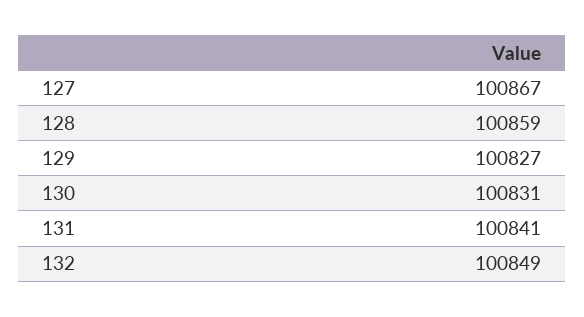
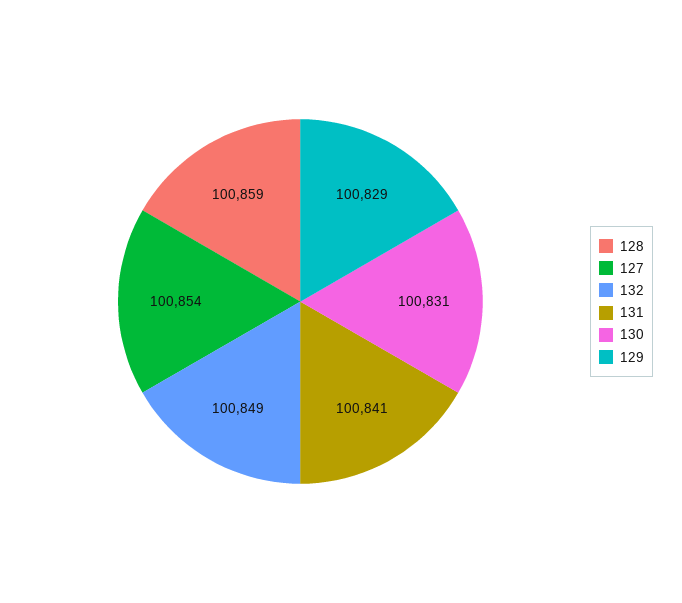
  {
-   "127": 100867,
+   "127": 100854,
    "128": 100859,
-   "129": 100827,
+   "129": 100829,
    "130": 100831,
    "131": 100841,
    "132": 100849
  }

